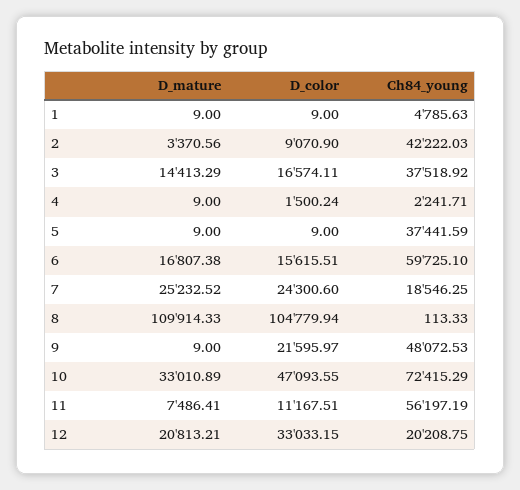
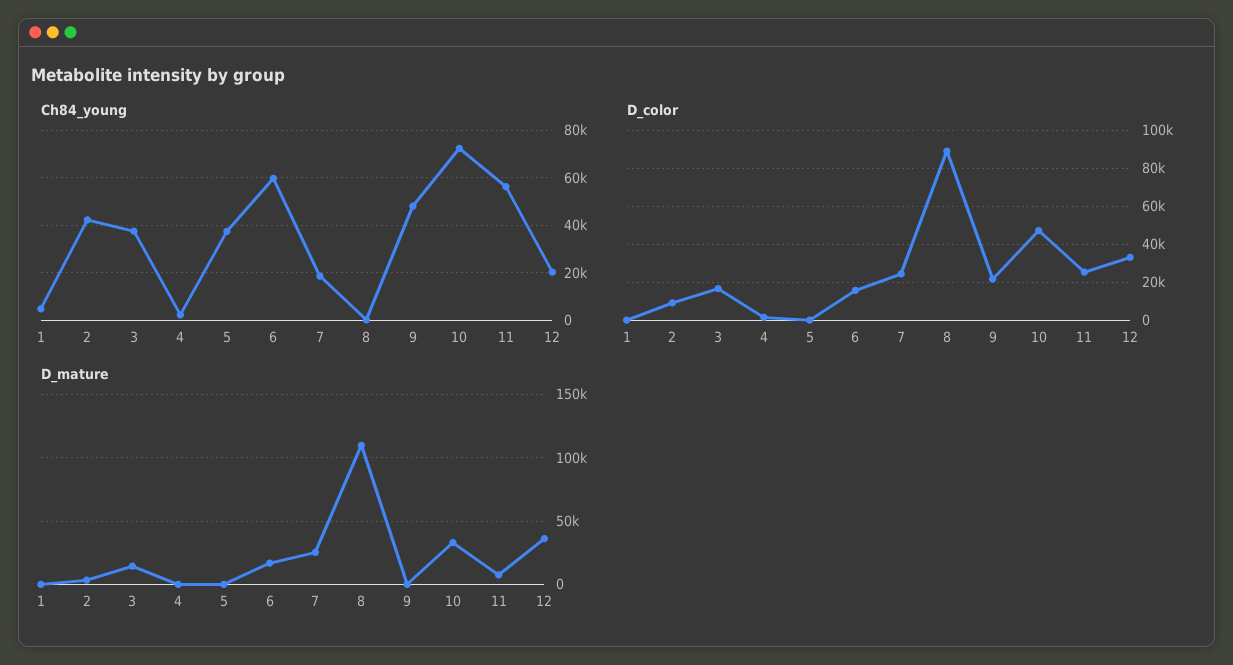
  {
    "D_mature": {
      "1": 9,
      "2": 3370.56,
      "3": 14413.29,
      "4": 9,
      "5": 9,
      "6": 16807.38,
      "7": 25232.52,
      "8": 109914.33,
      "9": 9,
      "10": 33010.89,
      "11": 7486.41,
-     "12": 20813.21
+     "12": 35000
    },
    "D_color": {
      "1": 9,
      "2": 9070.9,
      "3": 16574.11,
      "4": 1500.24,
      "5": 9,
      "6": 15615.51,
      "7": 24300.6,
-     "8": 104779.94,
+     "8": 90000,
      "9": 21595.97,
      "10": 47093.55,
-     "11": 11167.51,
+     "11": 25000,
      "12": 33033.15
    },
    "Ch84_young": {
      "1": 4785.63,
      "2": 42222.03,
      "3": 37518.92,
      "4": 2241.71,
      "5": 37441.59,
      "6": 59725.1,
      "7": 18546.25,
      "8": 113.33,
      "9": 48072.53,
      "10": 72415.29,
      "11": 56197.19,
      "12": 20208.75
    }
  }

